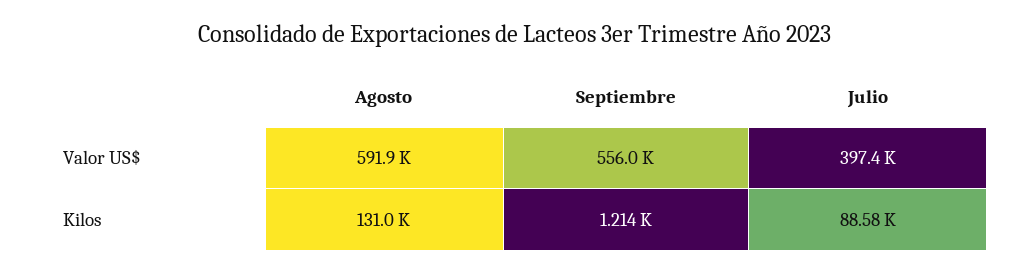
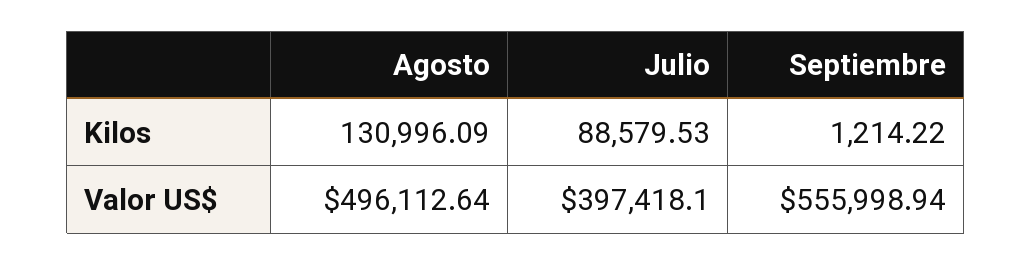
  {
    "Agosto": {
-     "Valor US$": 591900,
+     "Valor US$": 496112.64,
      "Kilos": 130996.09
    },
    "Septiembre": {
      "Valor US$": 555998.94,
      "Kilos": 1214.22
    },
    "Julio": {
      "Valor US$": 397418.1,
      "Kilos": 88579.53
    }
  }

